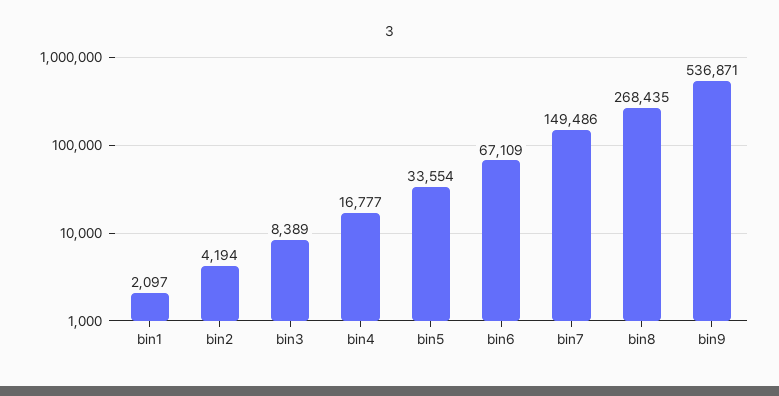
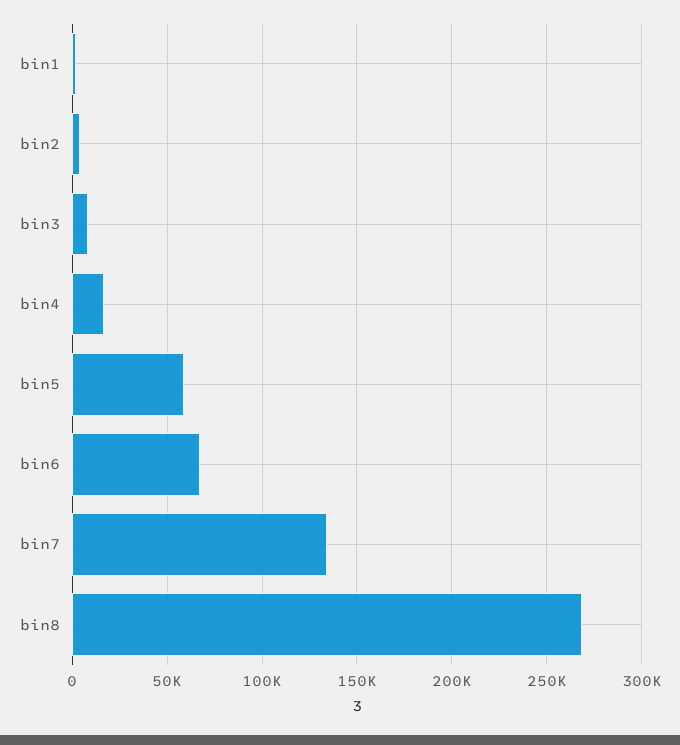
  {
    "bin1": 2097,
    "bin2": 4194,
    "bin3": 8389,
    "bin4": 16777,
-   "bin5": 33554,
+   "bin5": 60000,
    "bin6": 67109,
-   "bin7": 149486,
+   "bin7": 135000,
-   "bin8": 268435,
+   "bin8": 268435
-   "bin9": 536871
  }

